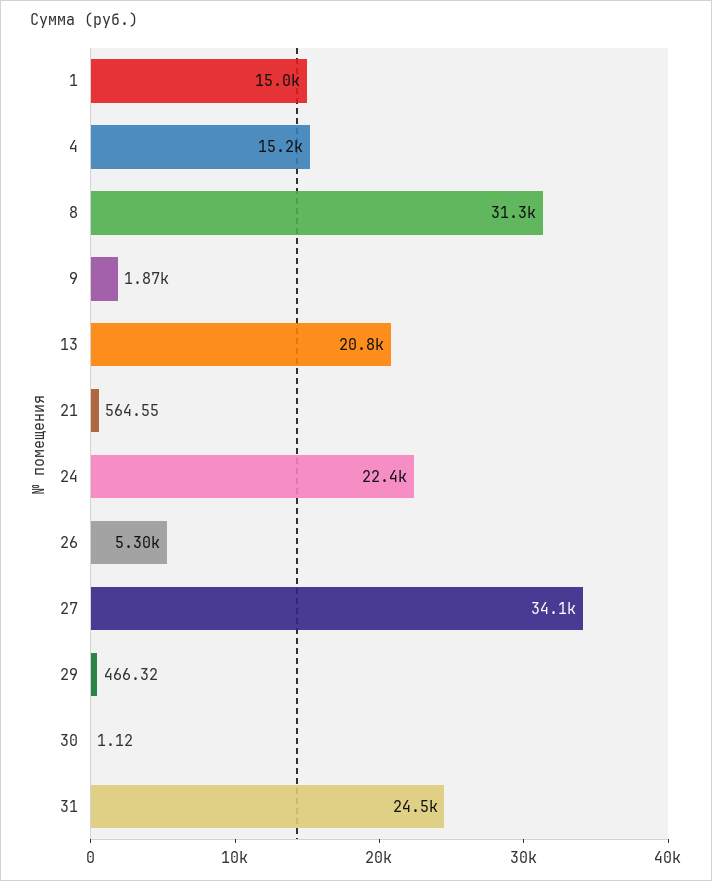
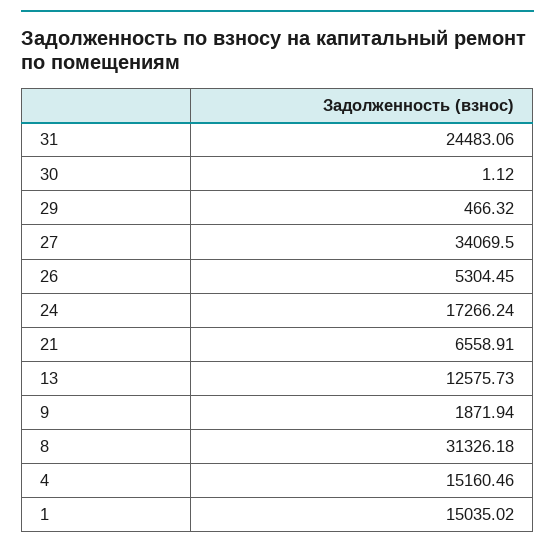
  {
    "1": 15035.02,
    "4": 15160.46,
    "8": 31326.18,
    "9": 1871.94,
-   "13": 20800,
+   "13": 12575.73,
-   "21": 564.55,
+   "21": 6558.91,
-   "24": 22400,
+   "24": 17266.24,
    "26": 5304.45,
    "27": 34069.5,
    "29": 466.32,
    "30": 1.12,
    "31": 24483.06
  }

